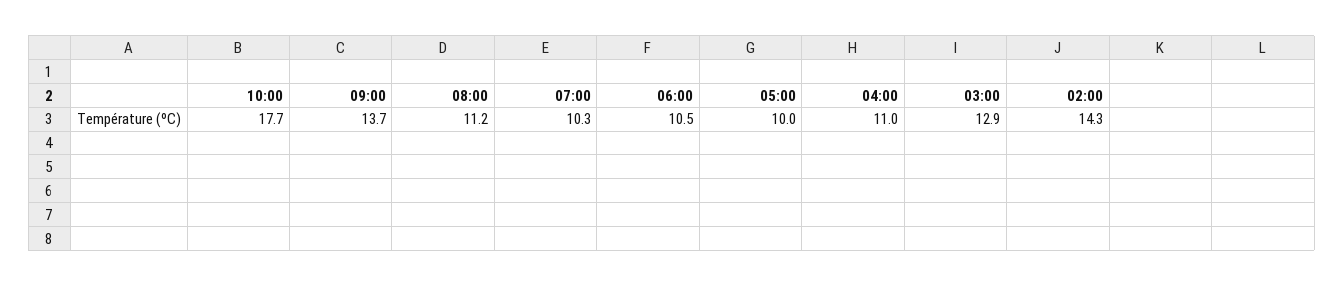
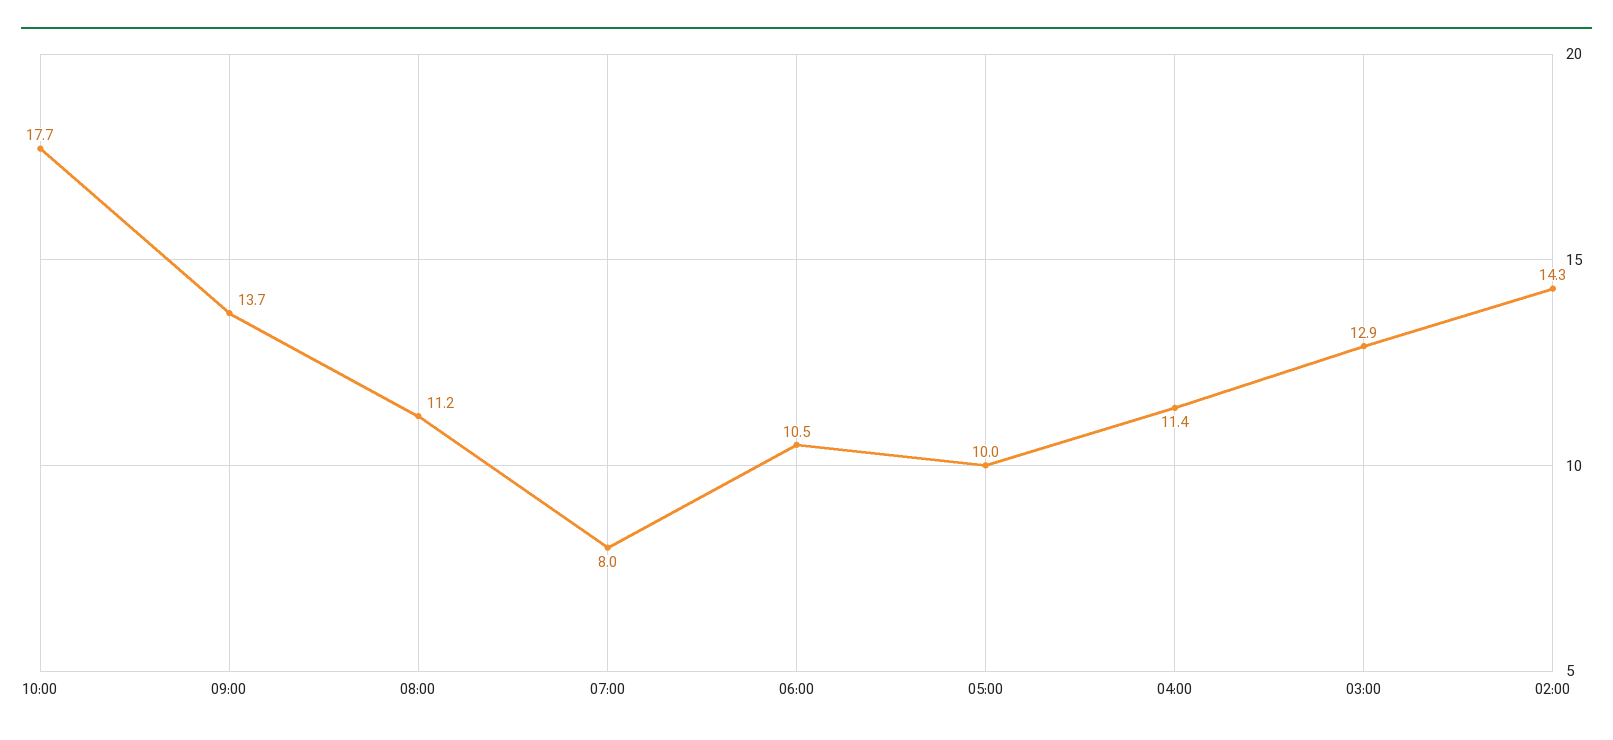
  {
    "10:00": 17.7,
    "09:00": 13.7,
    "08:00": 11.2,
-   "07:00": 10.3,
+   "07:00": 8,
    "06:00": 10.5,
    "05:00": 10,
-   "04:00": 11,
+   "04:00": 11.4,
    "03:00": 12.9,
    "02:00": 14.3
  }

